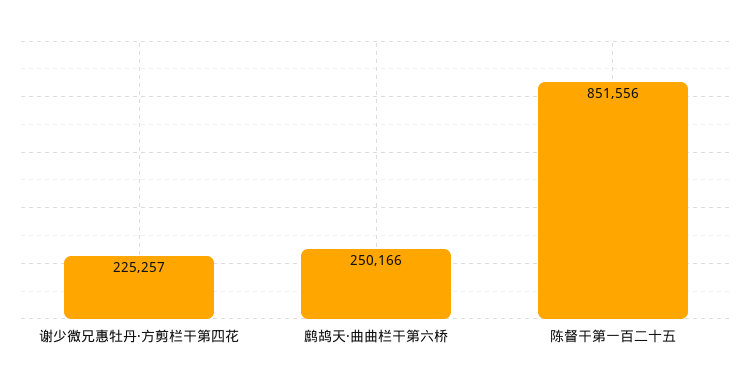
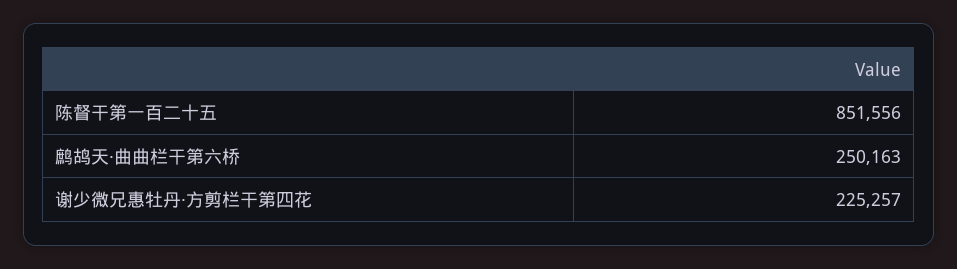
  {
    "谢少微兄惠牡丹·方剪栏干第四花": 225257,
-   "鹧鸪天·曲曲栏干第六桥": 250166,
+   "鹧鸪天·曲曲栏干第六桥": 250163,
    "陈督干第一百二十五": 851556
  }

